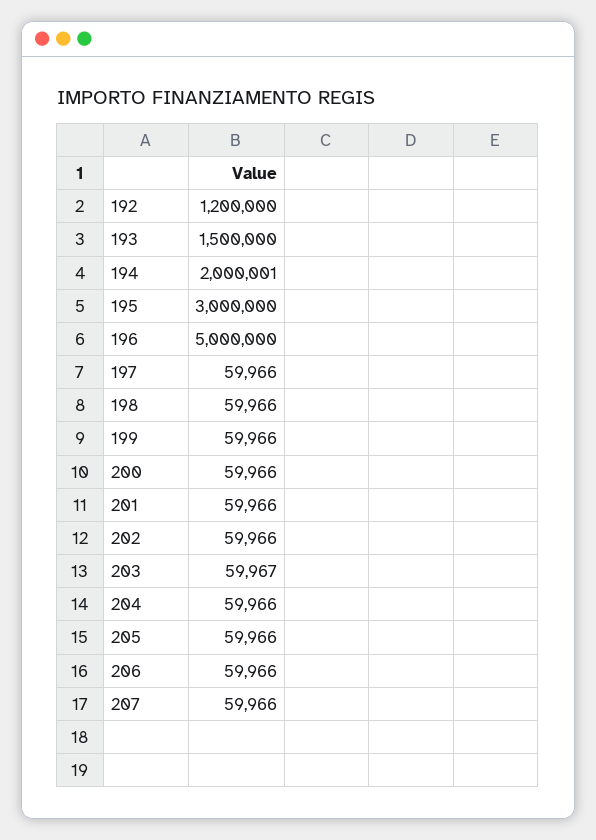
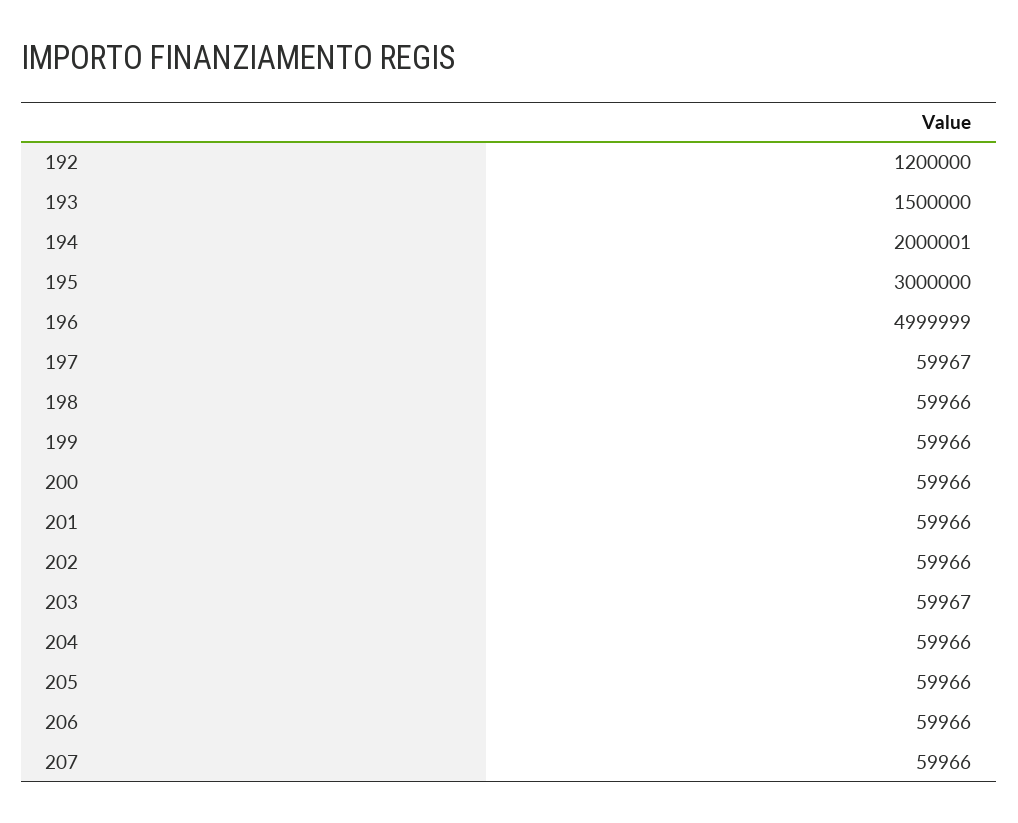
  {
    "192": 1200000,
    "193": 1500000,
    "194": 2000001,
    "195": 3000000,
-   "196": 5000000,
+   "196": 4999999,
-   "197": 59966,
+   "197": 59967,
    "198": 59966,
    "199": 59966,
    "200": 59966,
    "201": 59966,
    "202": 59966,
    "203": 59967,
    "204": 59966,
    "205": 59966,
    "206": 59966,
    "207": 59966
  }

